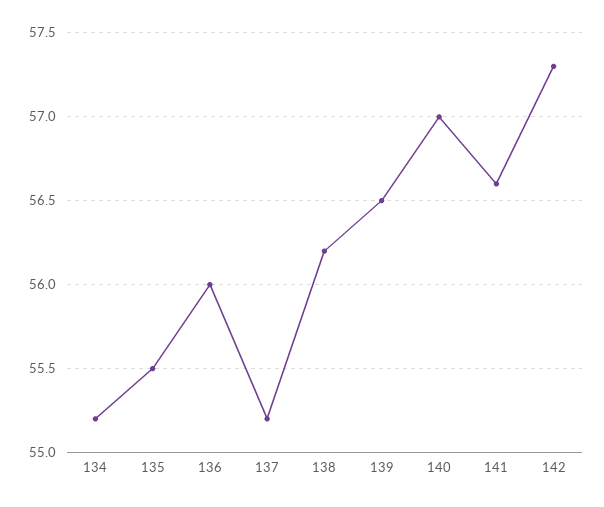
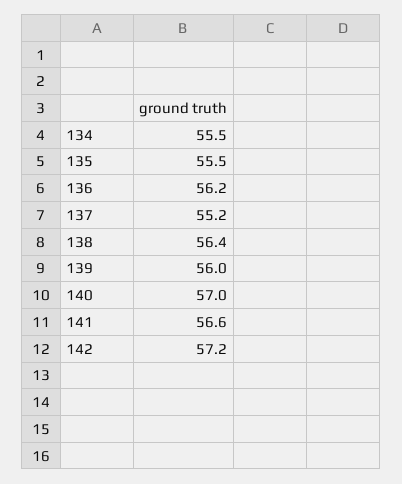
  {
-   "134": 55.2,
+   "134": 55.5,
    "135": 55.5,
-   "136": 56,
+   "136": 56.2,
    "137": 55.2,
-   "138": 56.2,
+   "138": 56.4,
-   "139": 56.5,
+   "139": 56,
    "140": 57,
    "141": 56.6,
-   "142": 57.3
+   "142": 57.2
  }

